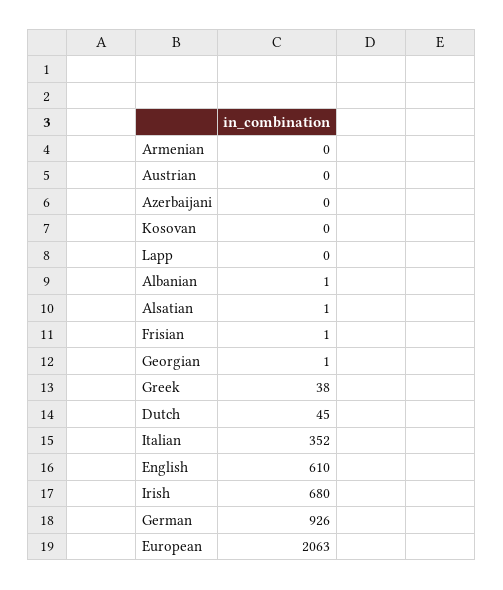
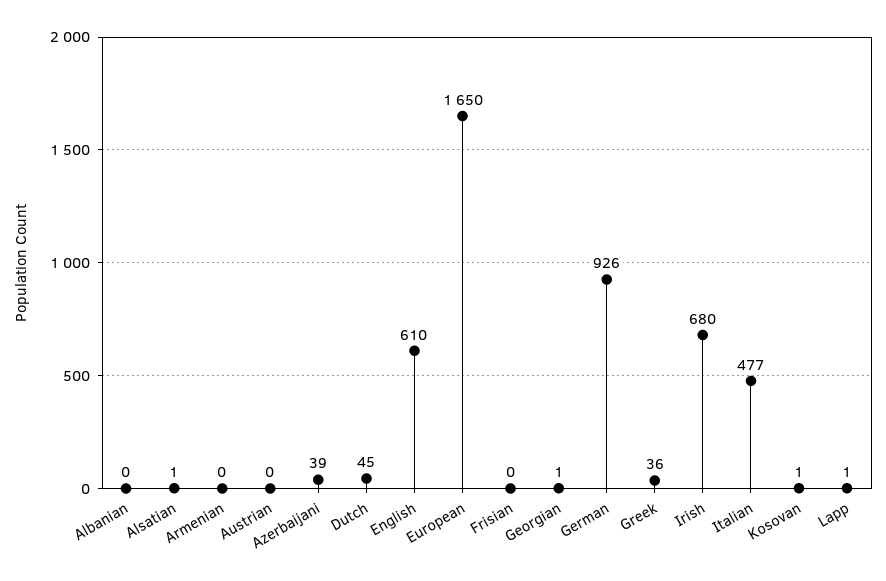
  {
    "Armenian": 0,
    "Austrian": 0,
-   "Azerbaijani": 0,
+   "Azerbaijani": 39,
-   "Kosovan": 0,
+   "Kosovan": 1,
-   "Lapp": 0,
+   "Lapp": 1,
-   "Albanian": 1,
+   "Albanian": 0,
    "Alsatian": 1,
-   "Frisian": 1,
+   "Frisian": 0,
    "Georgian": 1,
-   "Greek": 38,
+   "Greek": 36,
    "Dutch": 45,
-   "Italian": 352,
+   "Italian": 477,
    "English": 610,
    "Irish": 680,
    "German": 926,
-   "European": 2063
+   "European": 1650
  }

